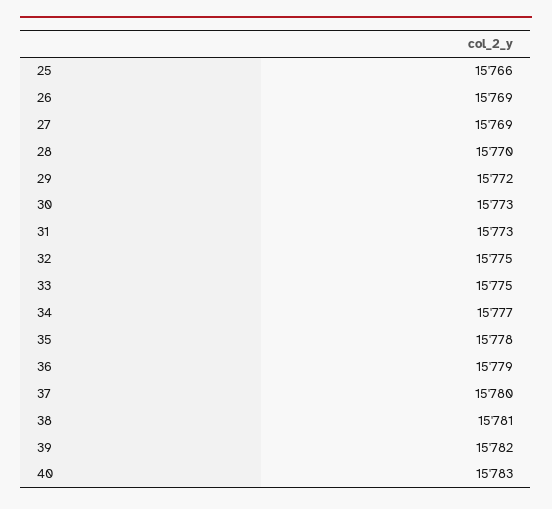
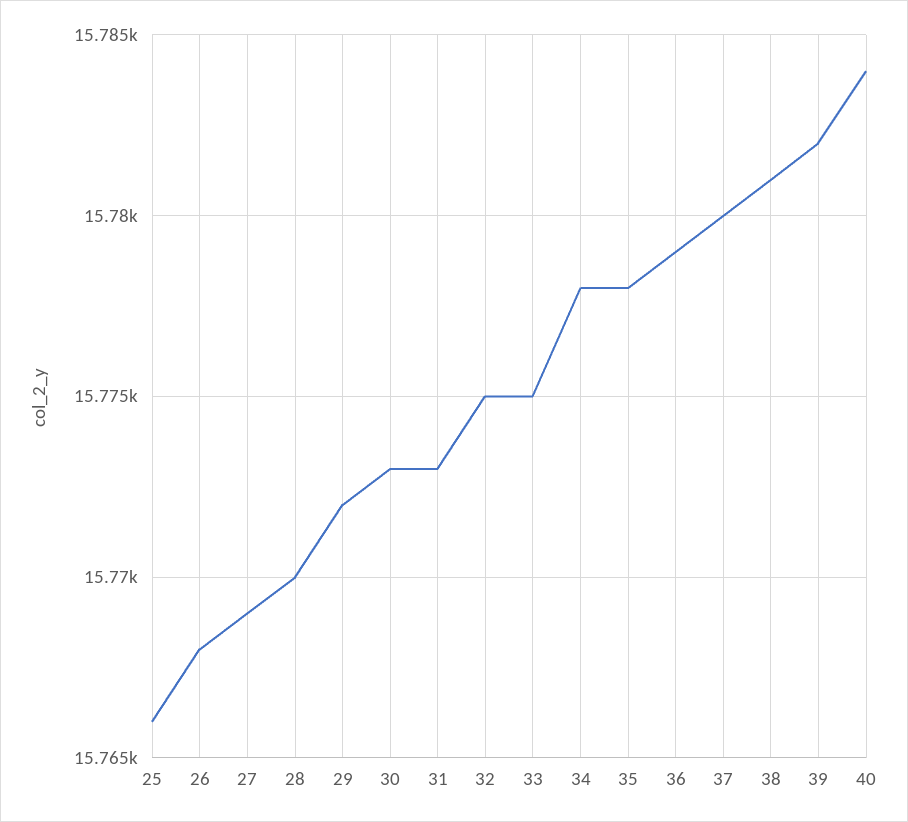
  {
    "25": 15766,
-   "26": 15769,
+   "26": 15768,
    "27": 15769,
    "28": 15770,
    "29": 15772,
    "30": 15773,
    "31": 15773,
    "32": 15775,
    "33": 15775,
-   "34": 15777,
+   "34": 15778,
    "35": 15778,
    "36": 15779,
    "37": 15780,
    "38": 15781,
    "39": 15782,
-   "40": 15783
+   "40": 15784
  }

